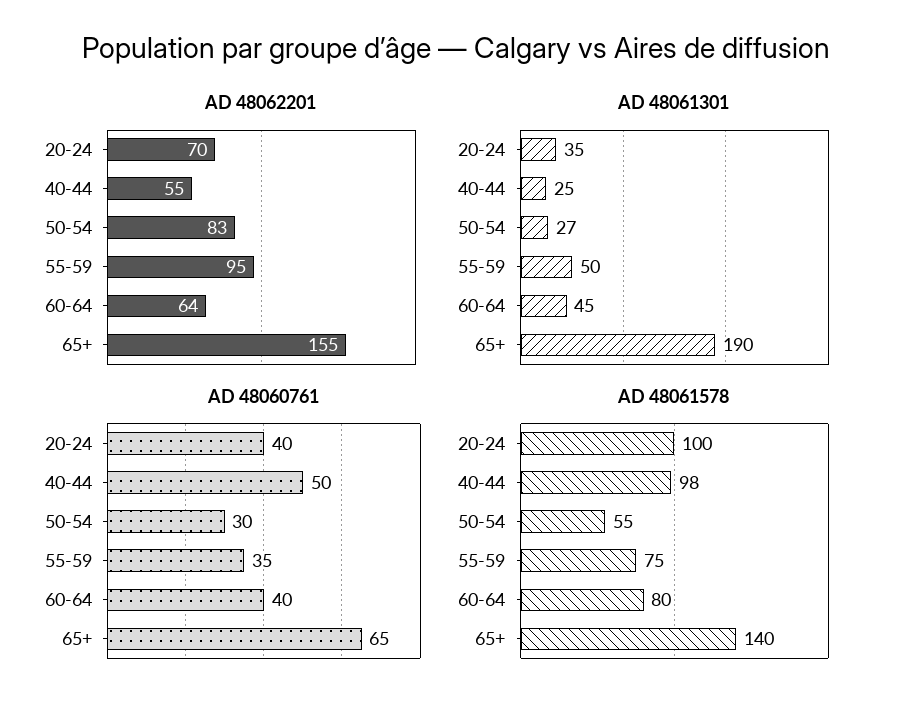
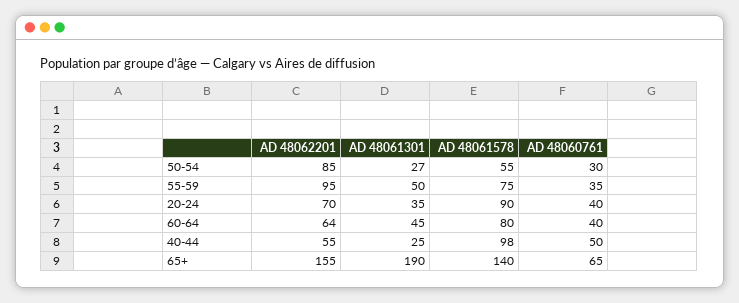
  {
    "AD 48062201": {
      "20-24": 70,
      "40-44": 55,
-     "50-54": 83,
+     "50-54": 85,
      "55-59": 95,
      "60-64": 64,
      "65+": 155
    },
    "AD 48061301": {
      "20-24": 35,
      "40-44": 25,
      "50-54": 27,
      "55-59": 50,
      "60-64": 45,
      "65+": 190
    },
    "AD 48060761": {
      "20-24": 40,
      "40-44": 50,
      "50-54": 30,
      "55-59": 35,
      "60-64": 40,
      "65+": 65
    },
    "AD 48061578": {
-     "20-24": 100,
+     "20-24": 90,
      "40-44": 98,
      "50-54": 55,
      "55-59": 75,
      "60-64": 80,
      "65+": 140
    }
  }

